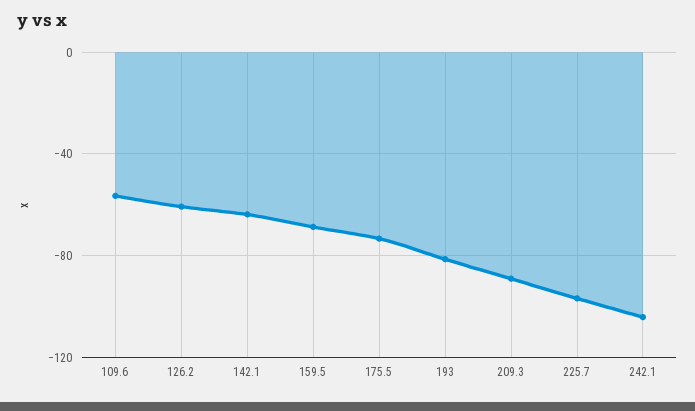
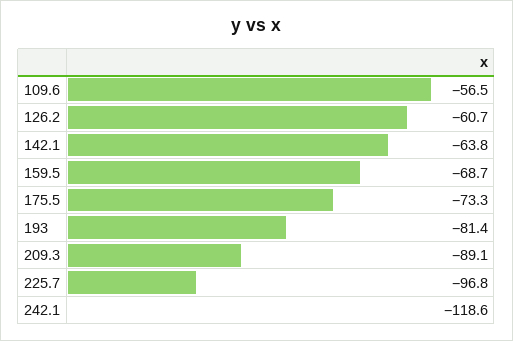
  {
    "109.6": -56.5,
    "126.2": -60.7,
    "142.1": -63.8,
    "159.5": -68.7,
    "175.5": -73.3,
    "193": -81.4,
    "209.3": -89.1,
    "225.7": -96.8,
-   "242.1": -105
+   "242.1": -118.6
  }

